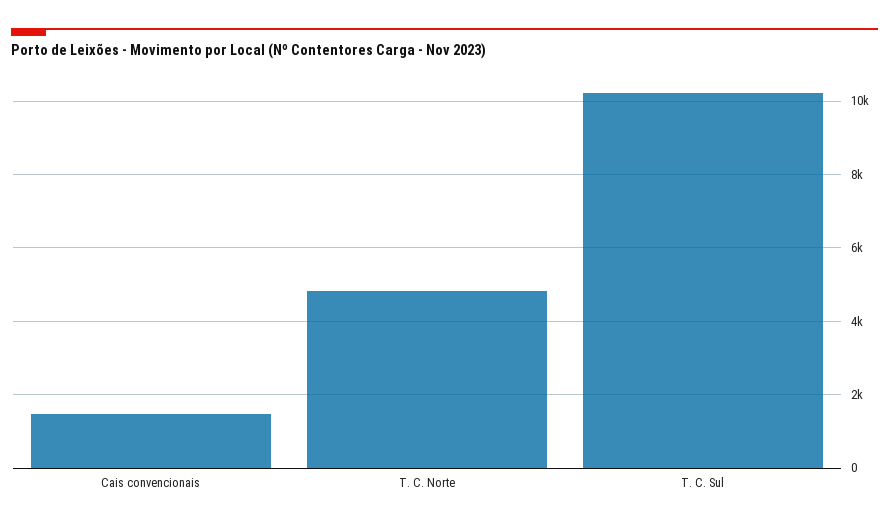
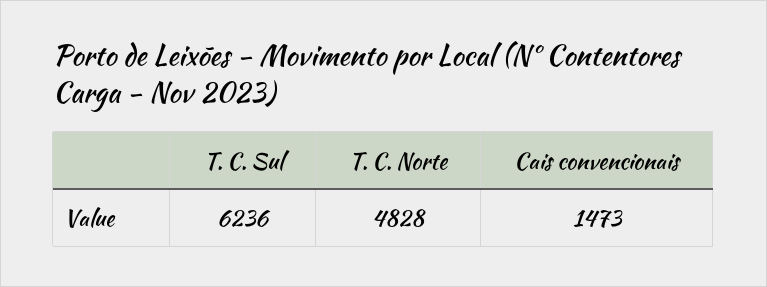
  {
    "Cais convencionais": 1473,
    "T. C. Norte": 4828,
-   "T. C. Sul": 10200
+   "T. C. Sul": 6236
  }

